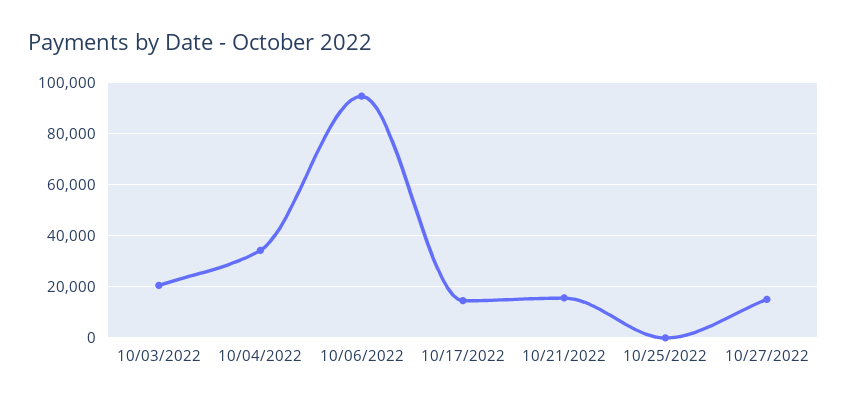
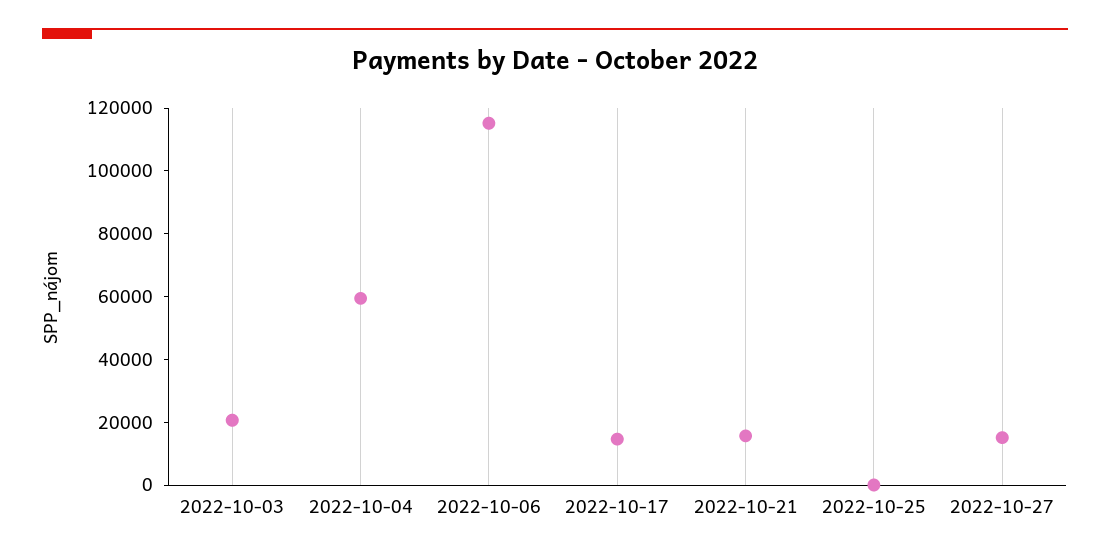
  {
    "10/03/2022": 20000,
-   "10/04/2022": 35000,
+   "10/04/2022": 60000,
-   "10/06/2022": 95000,
+   "10/06/2022": 115000,
    "10/17/2022": 15000,
    "10/21/2022": 15000,
    "10/25/2022": 0,
    "10/27/2022": 15000
  }

